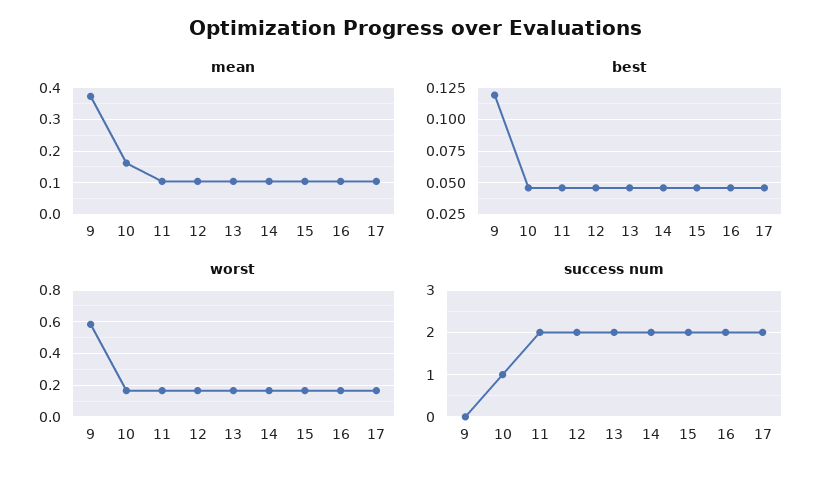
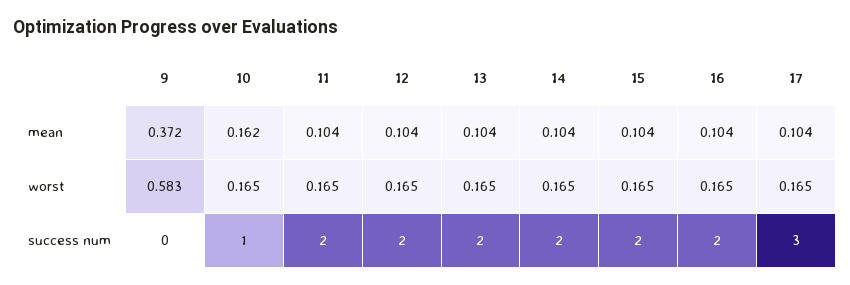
  {
    "mean": {
      "9": 0.372,
      "10": 0.162,
      "11": 0.104,
      "12": 0.104,
      "13": 0.104,
      "14": 0.104,
      "15": 0.104,
      "16": 0.104,
      "17": 0.104
    },
-   "best": {
-     "9": 0.12,
-     "10": 0.045,
-     "11": 0.045,
-     "12": 0.045,
-     "13": 0.045,
-     "14": 0.045,
-     "15": 0.045,
-     "16": 0.045,
-     "17": 0.045
-   },
    "worst": {
      "9": 0.583,
      "10": 0.165,
      "11": 0.165,
      "12": 0.165,
      "13": 0.165,
      "14": 0.165,
      "15": 0.165,
      "16": 0.165,
      "17": 0.165
    },
    "success num": {
      "9": 0,
      "10": 1,
      "11": 2,
      "12": 2,
      "13": 2,
      "14": 2,
      "15": 2,
      "16": 2,
-     "17": 2
+     "17": 3
    }
  }

